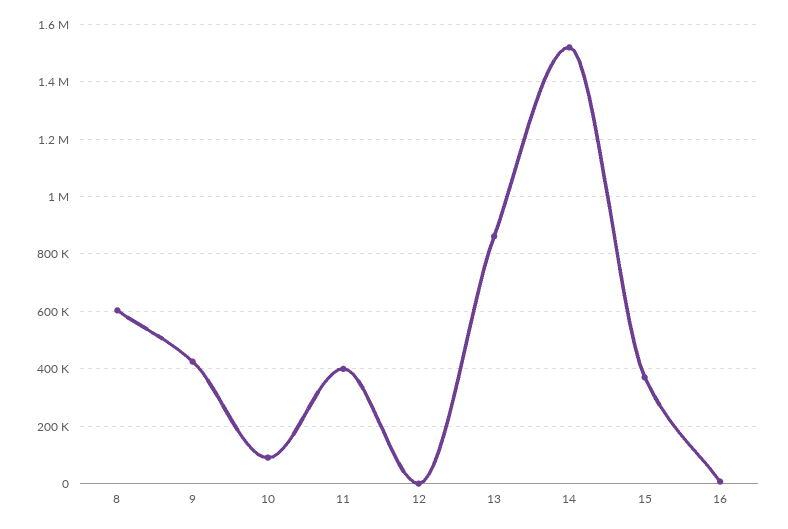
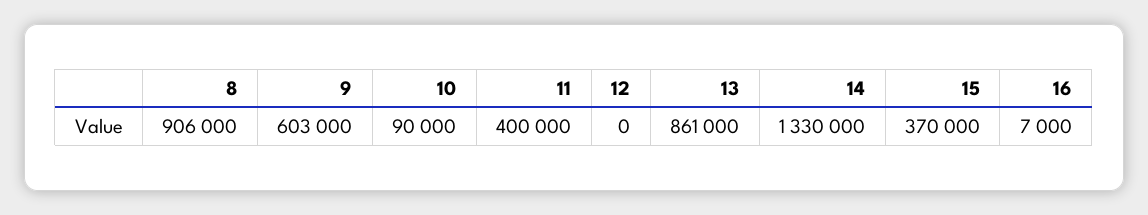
  {
-   "8": 600000,
+   "8": 906000,
-   "9": 425000,
+   "9": 603000,
    "10": 90000,
    "11": 400000,
    "12": 0,
    "13": 861000,
-   "14": 1525000,
+   "14": 1330000,
    "15": 370000,
    "16": 7000
  }

